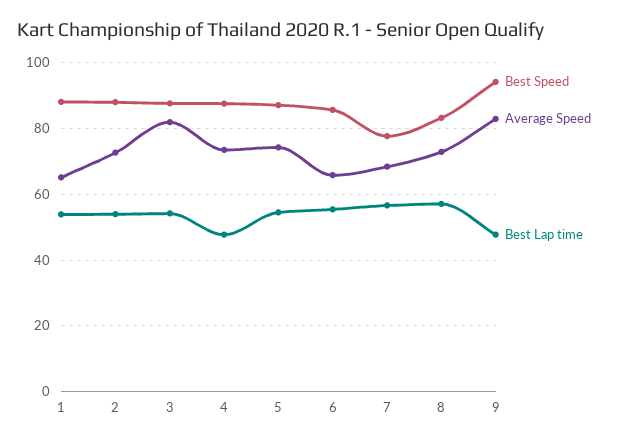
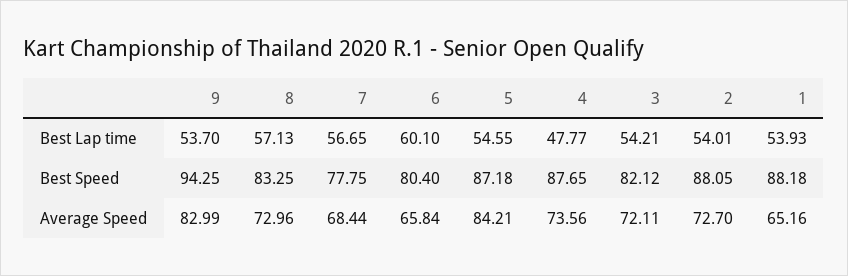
  {
    "Best Speed": {
      "1": 88.18,
      "2": 88.05,
-     "3": 88,
+     "3": 82.12,
      "4": 87.65,
      "5": 87.18,
-     "6": 86,
+     "6": 80.4,
      "7": 77.75,
      "8": 83.25,
      "9": 94.25
    },
    "Average Speed": {
      "1": 65.16,
      "2": 72.7,
-     "3": 82,
+     "3": 72.11,
      "4": 73.56,
-     "5": 74,
+     "5": 84.21,
      "6": 65.84,
      "7": 68.44,
      "8": 72.96,
      "9": 82.99
    },
    "Best Lap time": {
      "1": 53.93,
      "2": 54.01,
      "3": 54.21,
      "4": 47.77,
      "5": 54.55,
-     "6": 56,
+     "6": 60.1,
      "7": 56.65,
      "8": 57.13,
-     "9": 48
+     "9": 53.7
    }
  }

